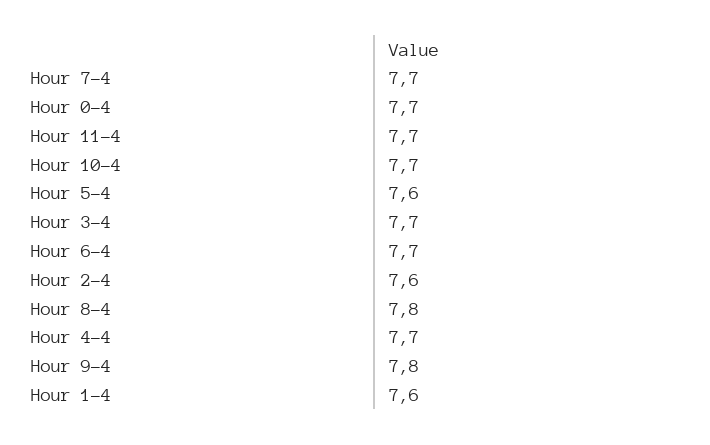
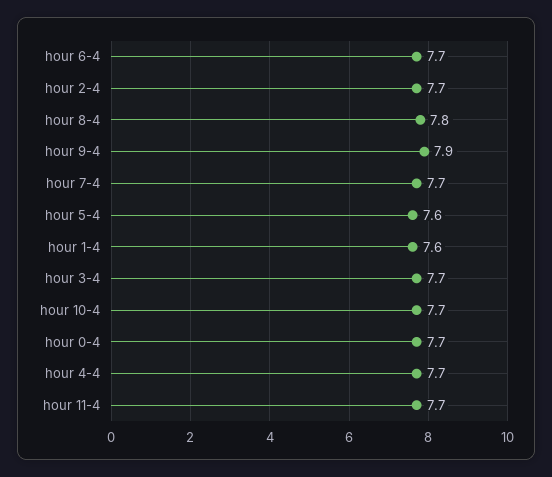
  {
    "Hour 7-4": 7.7,
    "Hour 0-4": 7.7,
    "Hour 11-4": 7.7,
    "Hour 10-4": 7.7,
    "Hour 5-4": 7.6,
    "Hour 3-4": 7.7,
    "Hour 6-4": 7.7,
-   "Hour 2-4": 7.6,
+   "Hour 2-4": 7.7,
    "Hour 8-4": 7.8,
    "Hour 4-4": 7.7,
-   "Hour 9-4": 7.8,
+   "Hour 9-4": 7.9,
    "Hour 1-4": 7.6
  }

